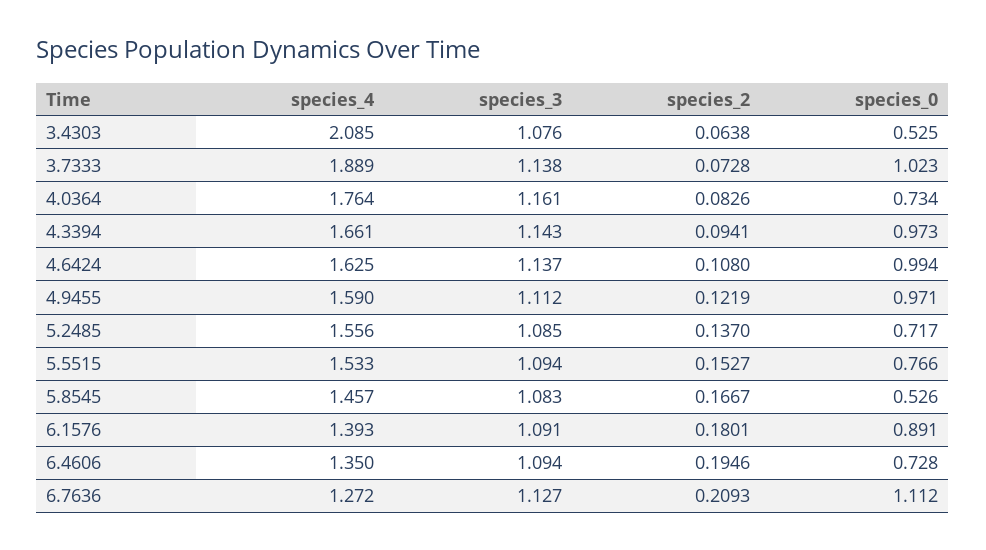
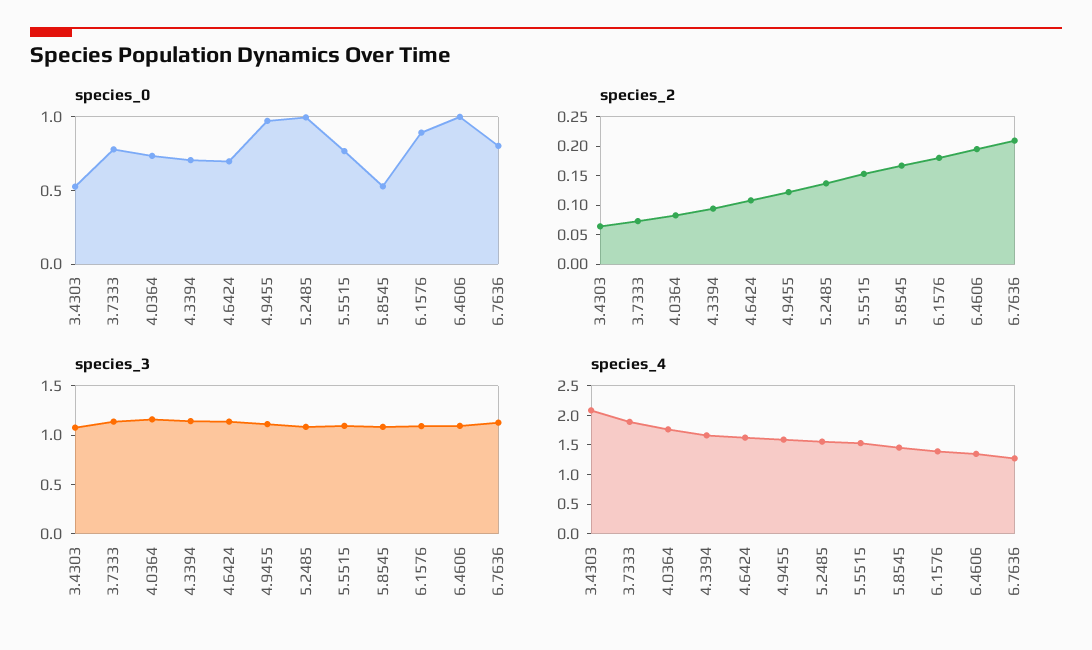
  {
    "species_4": {
      "3.4303": 2.085,
      "3.7333": 1.889,
      "4.0364": 1.764,
      "4.3394": 1.661,
      "4.6424": 1.625,
      "4.9455": 1.59,
      "5.2485": 1.556,
      "5.5515": 1.533,
      "5.8545": 1.457,
      "6.1576": 1.393,
      "6.4606": 1.35,
      "6.7636": 1.272
    },
    "species_3": {
      "3.4303": 1.076,
      "3.7333": 1.138,
      "4.0364": 1.161,
      "4.3394": 1.143,
      "4.6424": 1.137,
      "4.9455": 1.112,
      "5.2485": 1.085,
      "5.5515": 1.094,
      "5.8545": 1.083,
      "6.1576": 1.091,
      "6.4606": 1.094,
      "6.7636": 1.127
    },
    "species_2": {
      "3.4303": 0.0638,
      "3.7333": 0.0728,
      "4.0364": 0.0826,
      "4.3394": 0.0941,
      "4.6424": 0.108,
      "4.9455": 0.1219,
      "5.2485": 0.137,
      "5.5515": 0.1527,
      "5.8545": 0.1667,
      "6.1576": 0.1801,
      "6.4606": 0.1946,
      "6.7636": 0.2093
    },
    "species_0": {
      "3.4303": 0.525,
-     "3.7333": 1.023,
+     "3.7333": 0.8,
      "4.0364": 0.734,
-     "4.3394": 0.973,
+     "4.3394": 0.7,
-     "4.6424": 0.994,
+     "4.6424": 0.7,
      "4.9455": 0.971,
-     "5.2485": 0.717,
+     "5.2485": 1,
      "5.5515": 0.766,
      "5.8545": 0.526,
      "6.1576": 0.891,
-     "6.4606": 0.728,
+     "6.4606": 1,
-     "6.7636": 1.112
+     "6.7636": 0.8
    }
  }

